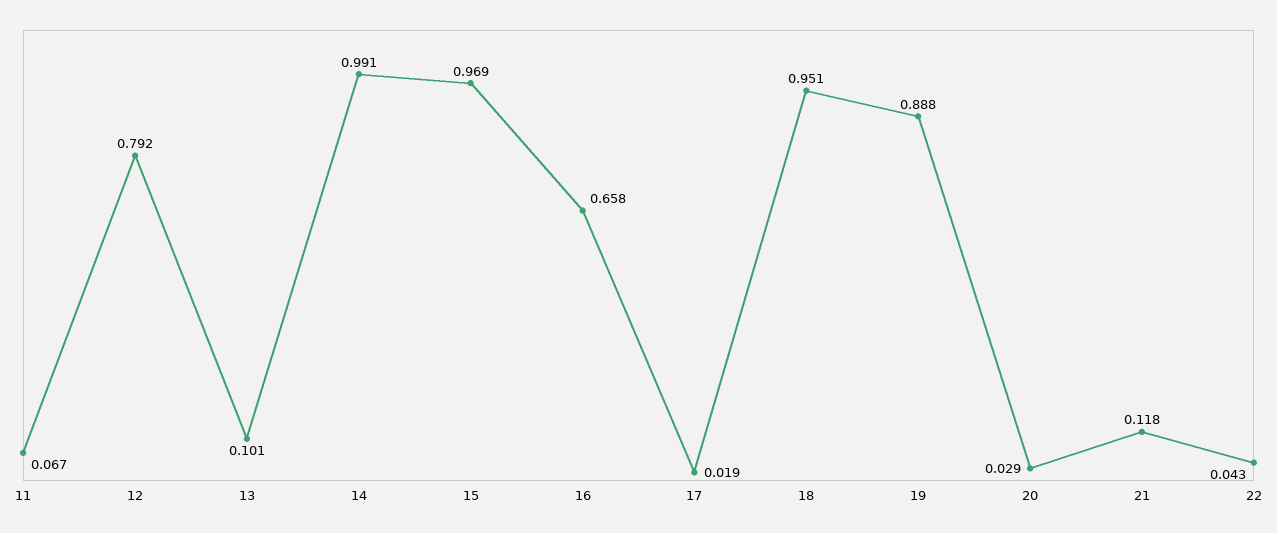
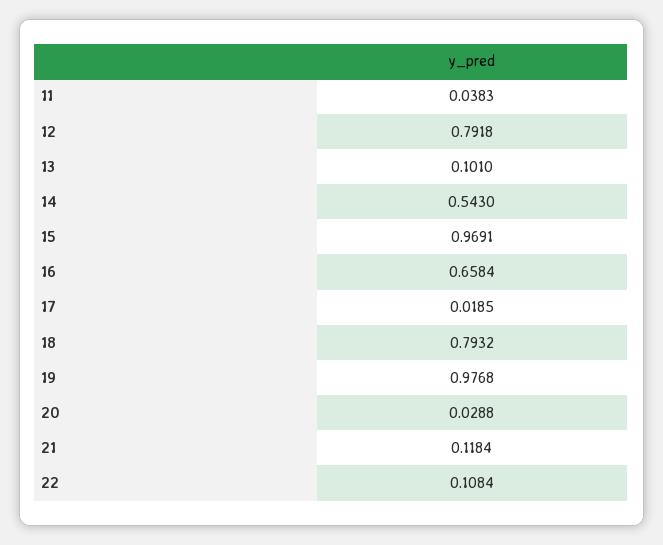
  {
-   "11": 0.067,
+   "11": 0.0383,
    "12": 0.7918,
    "13": 0.101,
-   "14": 0.991,
+   "14": 0.543,
    "15": 0.9691,
    "16": 0.6584,
    "17": 0.0185,
-   "18": 0.951,
+   "18": 0.7932,
-   "19": 0.888,
+   "19": 0.9768,
    "20": 0.0288,
    "21": 0.1184,
-   "22": 0.043
+   "22": 0.1084
  }

